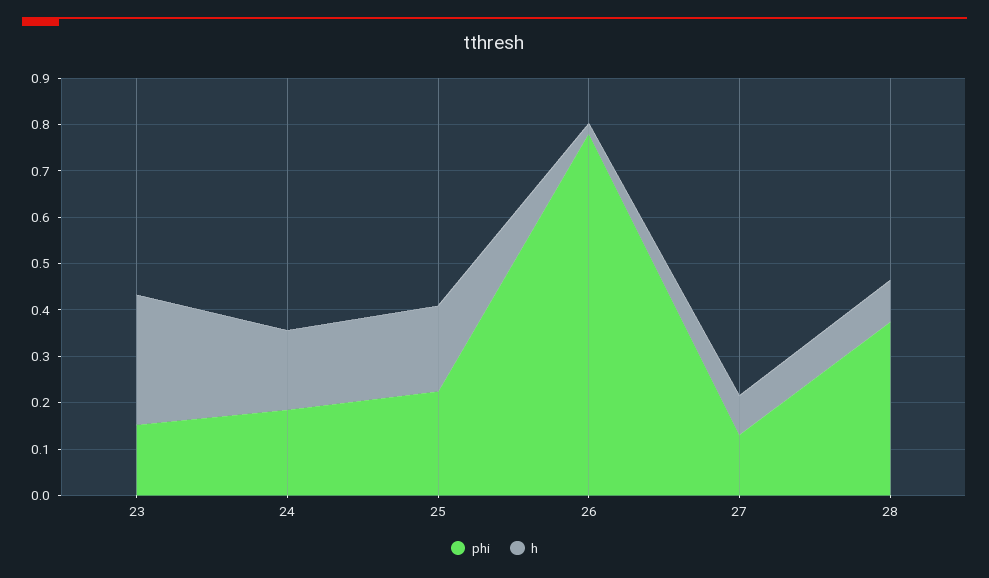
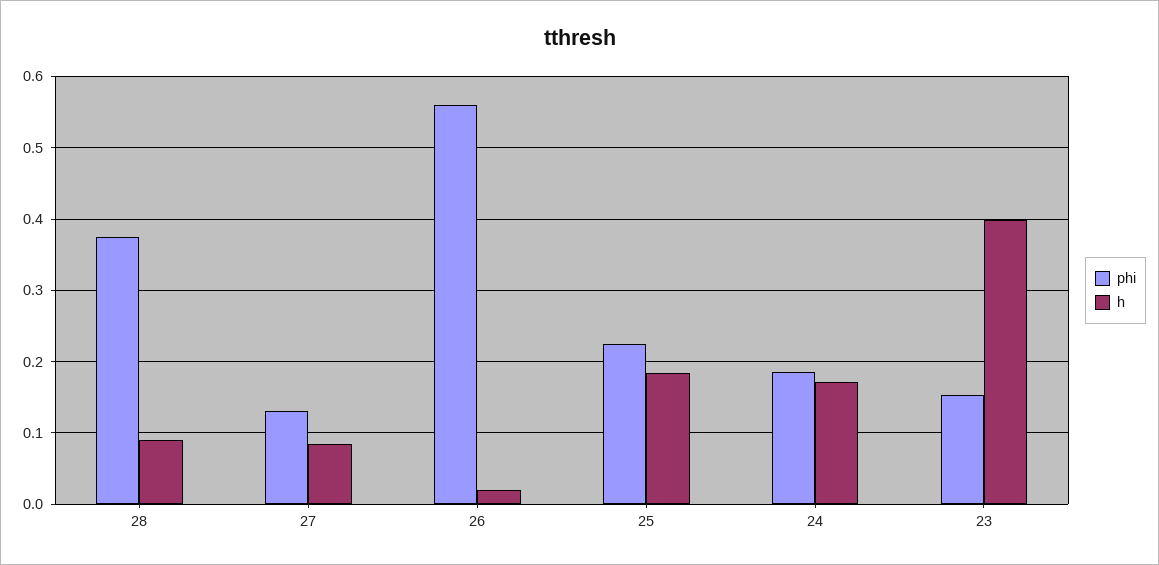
  {
    "phi": {
      "23": 0.15,
      "24": 0.18,
      "25": 0.22,
-     "26": 0.78,
+     "26": 0.56,
      "27": 0.13,
      "28": 0.37
    },
    "h": {
-     "23": 0.28,
+     "23": 0.4,
      "24": 0.17,
      "25": 0.18,
      "26": 0.02,
      "27": 0.08,
      "28": 0.09
    }
  }

